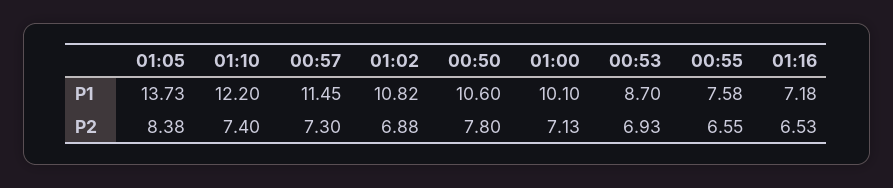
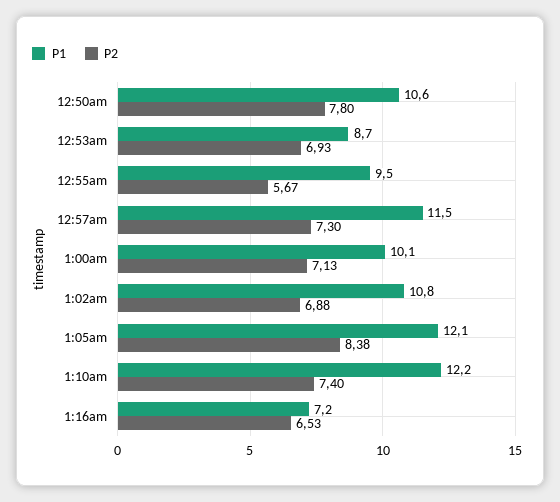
  {
    "P1": {
-     "01:05": 13.73,
+     "01:05": 12.1,
      "01:10": 12.2,
      "00:57": 11.45,
      "01:02": 10.82,
      "00:50": 10.6,
      "01:00": 10.1,
      "00:53": 8.7,
-     "00:55": 7.58,
+     "00:55": 9.5,
      "01:16": 7.18
    },
    "P2": {
      "01:05": 8.38,
      "01:10": 7.4,
      "00:57": 7.3,
      "01:02": 6.88,
      "00:50": 7.8,
      "01:00": 7.13,
      "00:53": 6.93,
-     "00:55": 6.55,
+     "00:55": 5.67,
      "01:16": 6.53
    }
  }

